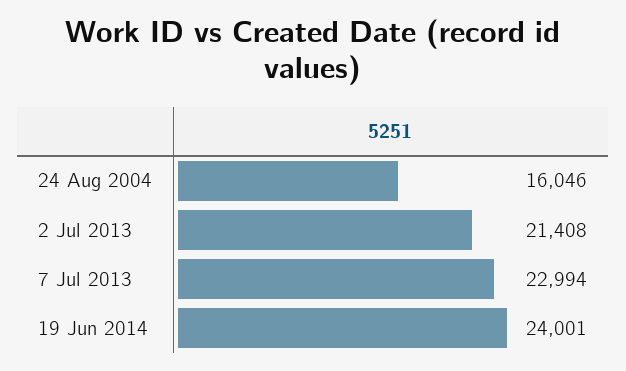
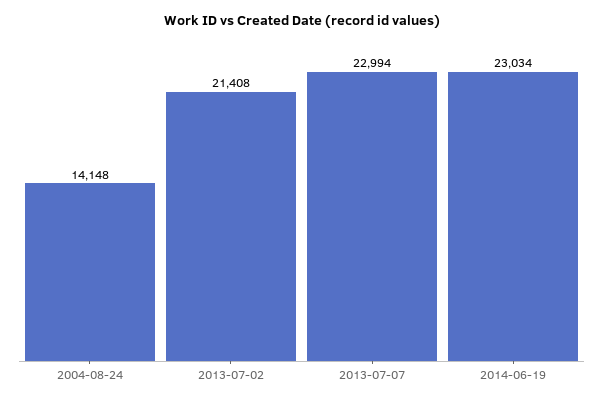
  {
-   "24 Aug 2004": 16046,
+   "24 Aug 2004": 14148,
    "2 Jul 2013": 21408,
    "7 Jul 2013": 22994,
-   "19 Jun 2014": 24001
+   "19 Jun 2014": 23034
  }

